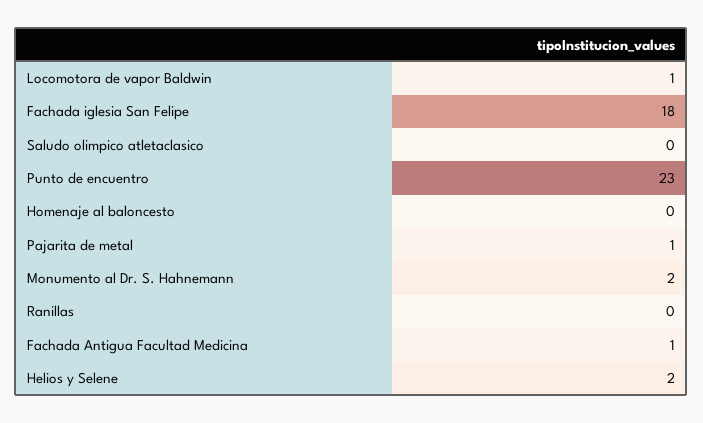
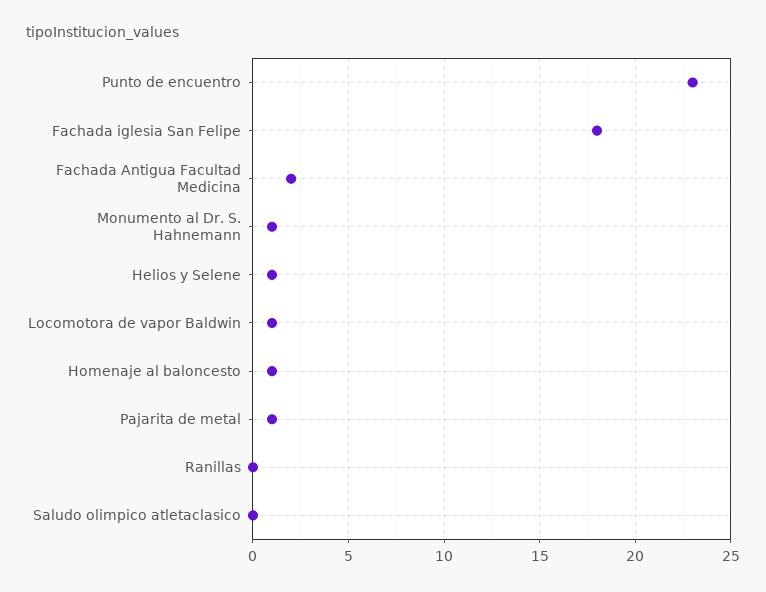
  {
    "Locomotora de vapor Baldwin": 1,
    "Fachada iglesia San Felipe": 18,
    "Saludo olimpico atletaclasico": 0,
    "Punto de encuentro": 23,
-   "Homenaje al baloncesto": 0,
+   "Homenaje al baloncesto": 1,
    "Pajarita de metal": 1,
-   "Monumento al Dr. S. Hahnemann": 2,
+   "Monumento al Dr. S. Hahnemann": 1,
    "Ranillas": 0,
-   "Fachada Antigua Facultad Medicina": 1,
+   "Fachada Antigua Facultad Medicina": 2,
-   "Helios y Selene": 2
+   "Helios y Selene": 1
  }

